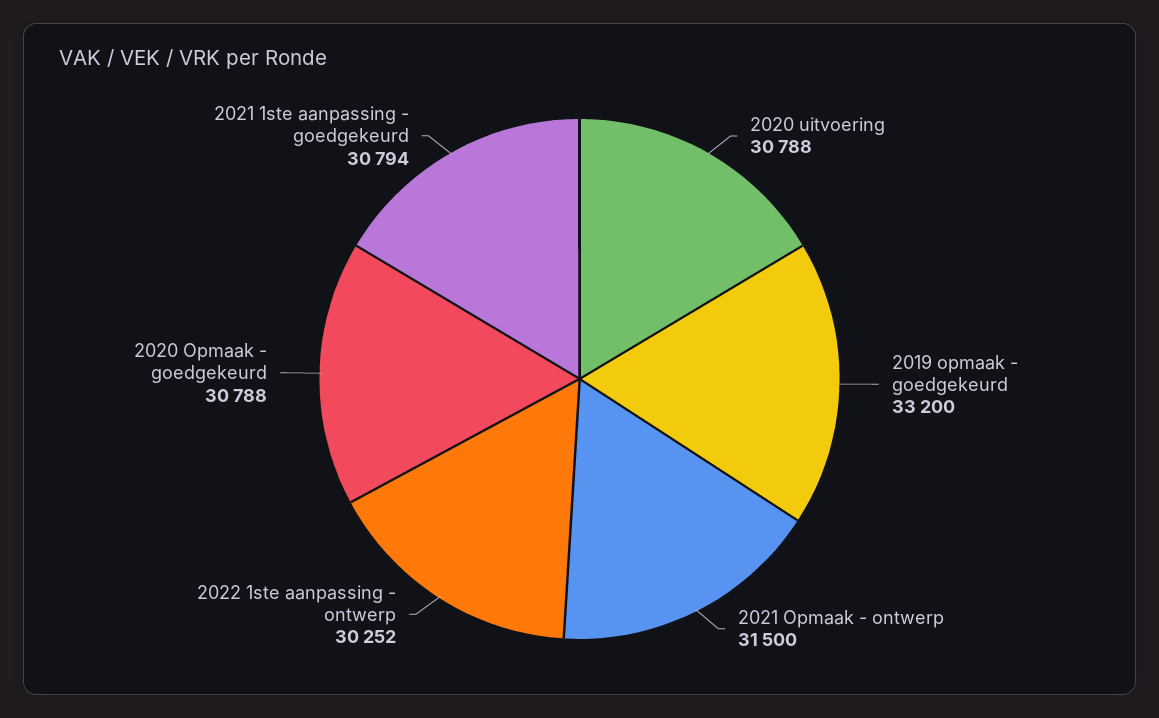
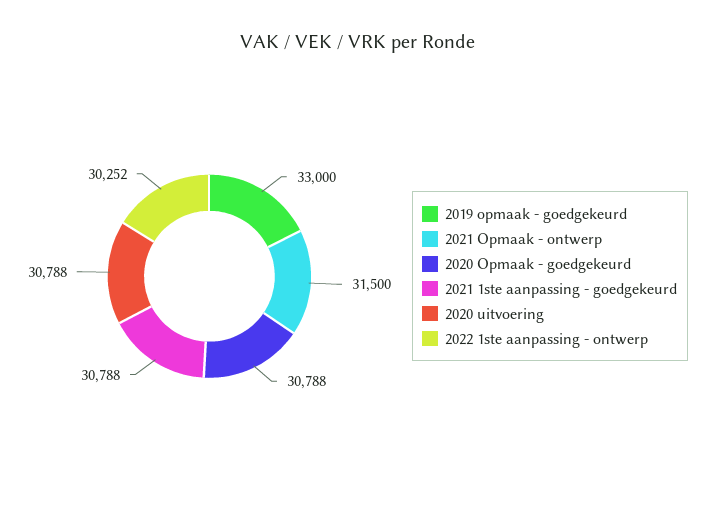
  {
    "2020 uitvoering": 30788,
-   "2019 opmaak - goedgekeurd": 33200,
+   "2019 opmaak - goedgekeurd": 33000,
    "2021 Opmaak - ontwerp": 31500,
    "2022 1ste aanpassing - ontwerp": 30252,
    "2020 Opmaak - goedgekeurd": 30788,
-   "2021 1ste aanpassing - goedgekeurd": 30794
+   "2021 1ste aanpassing - goedgekeurd": 30788
  }

